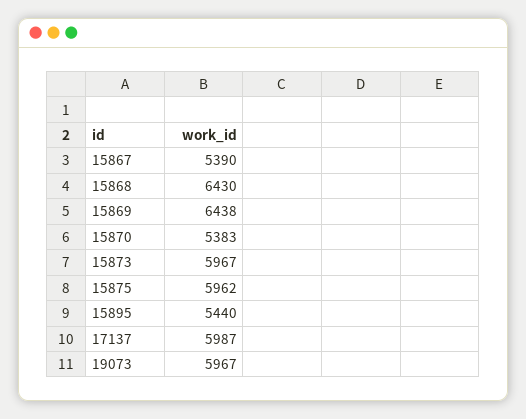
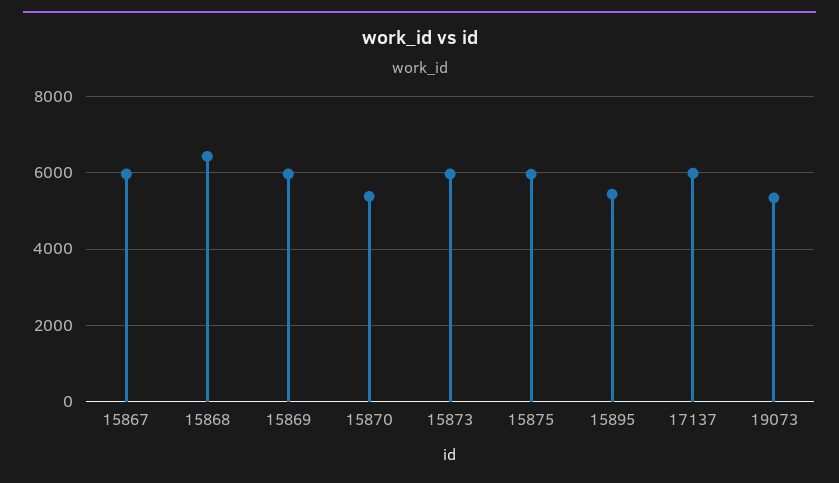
  {
-   "15867": 5390,
+   "15867": 6000,
    "15868": 6430,
-   "15869": 6438,
+   "15869": 6000,
    "15870": 5383,
    "15873": 5967,
    "15875": 5962,
    "15895": 5440,
    "17137": 5987,
-   "19073": 5967
+   "19073": 5400
  }

